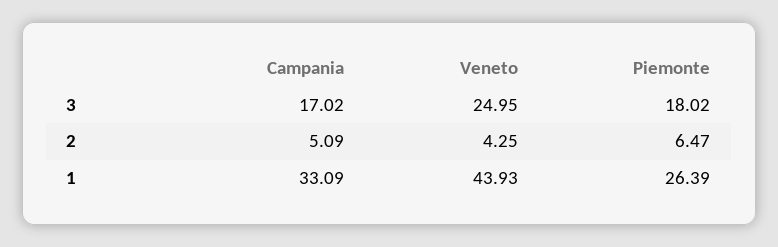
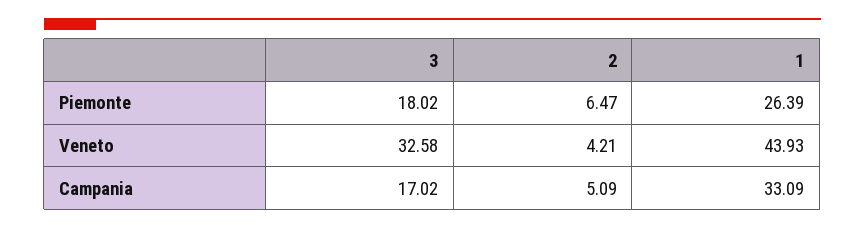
  {
    "Campania": {
      "3": 17.02,
      "2": 5.09,
      "1": 33.09
    },
    "Veneto": {
-     "3": 24.95,
+     "3": 32.58,
-     "2": 4.25,
+     "2": 4.21,
      "1": 43.93
    },
    "Piemonte": {
      "3": 18.02,
      "2": 6.47,
      "1": 26.39
    }
  }

